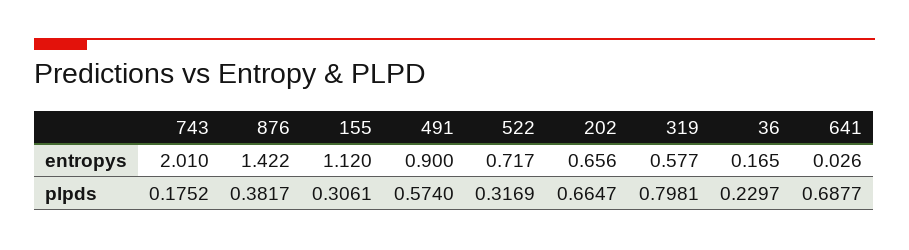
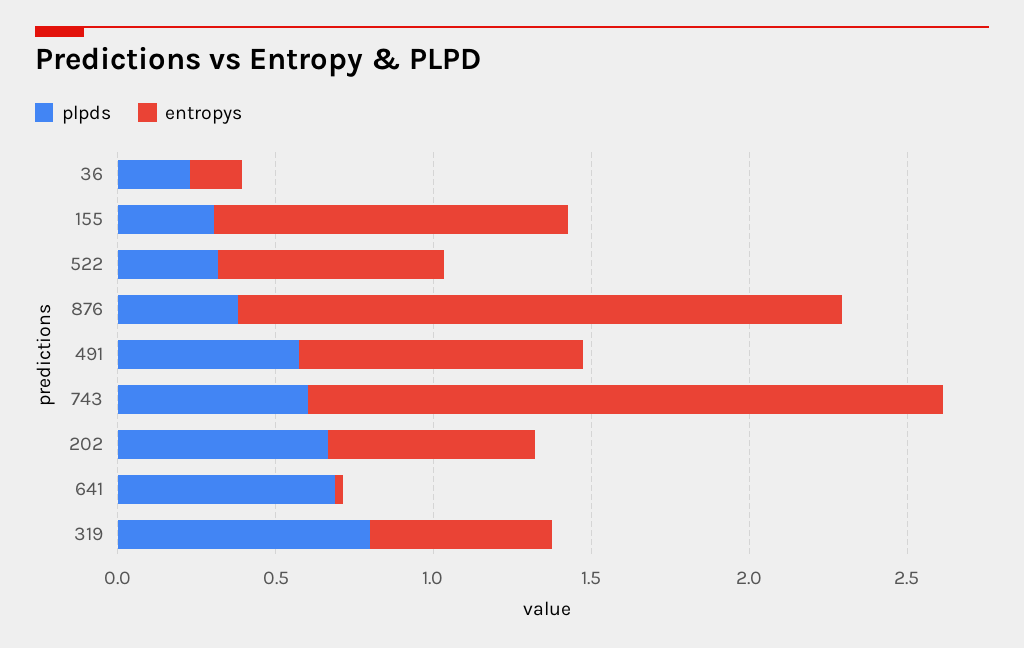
  {
    "entropys": {
      "743": 2.01,
-     "876": 1.422,
+     "876": 1.9,
      "155": 1.12,
      "491": 0.9,
      "522": 0.717,
      "202": 0.656,
      "319": 0.577,
      "36": 0.165,
      "641": 0.026
    },
    "plpds": {
-     "743": 0.1752,
+     "743": 0.6,
      "876": 0.3817,
      "155": 0.3061,
      "491": 0.574,
      "522": 0.3169,
      "202": 0.6647,
      "319": 0.7981,
      "36": 0.2297,
      "641": 0.6877
    }
  }

